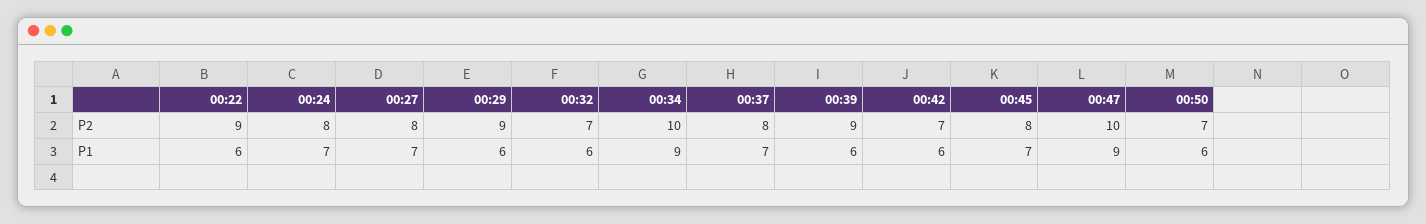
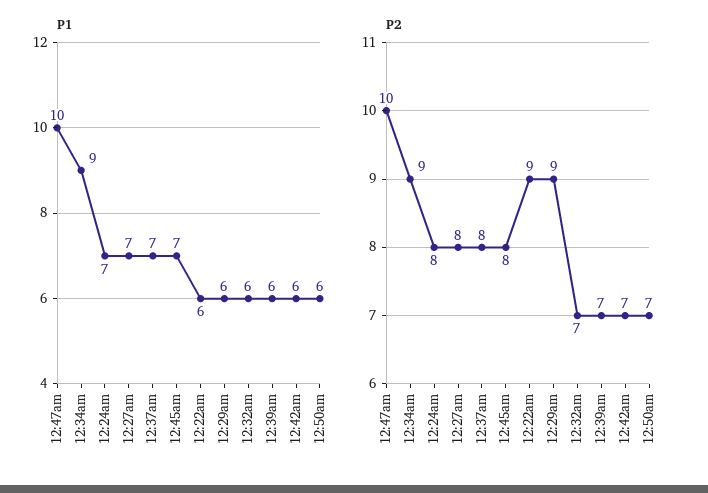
  {
    "P2": {
      "00:22": 9,
      "00:24": 8,
      "00:27": 8,
      "00:29": 9,
      "00:32": 7,
-     "00:34": 10,
+     "00:34": 9,
      "00:37": 8,
-     "00:39": 9,
+     "00:39": 7,
      "00:42": 7,
      "00:45": 8,
      "00:47": 10,
      "00:50": 7
    },
    "P1": {
      "00:22": 6,
      "00:24": 7,
      "00:27": 7,
      "00:29": 6,
      "00:32": 6,
      "00:34": 9,
      "00:37": 7,
      "00:39": 6,
      "00:42": 6,
      "00:45": 7,
-     "00:47": 9,
+     "00:47": 10,
      "00:50": 6
    }
  }

